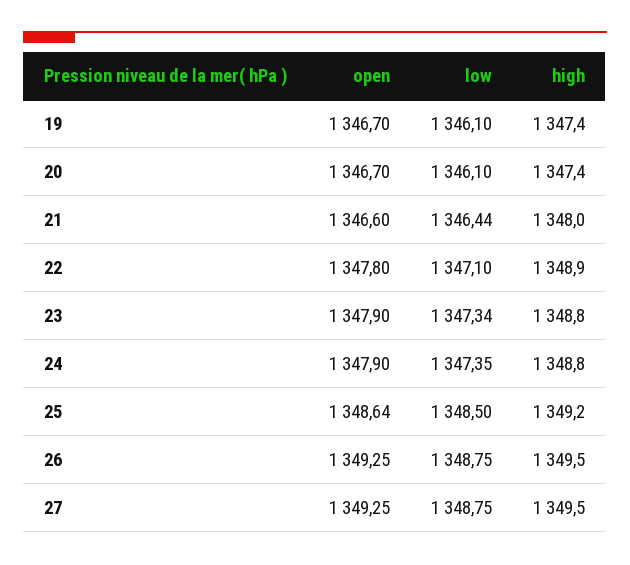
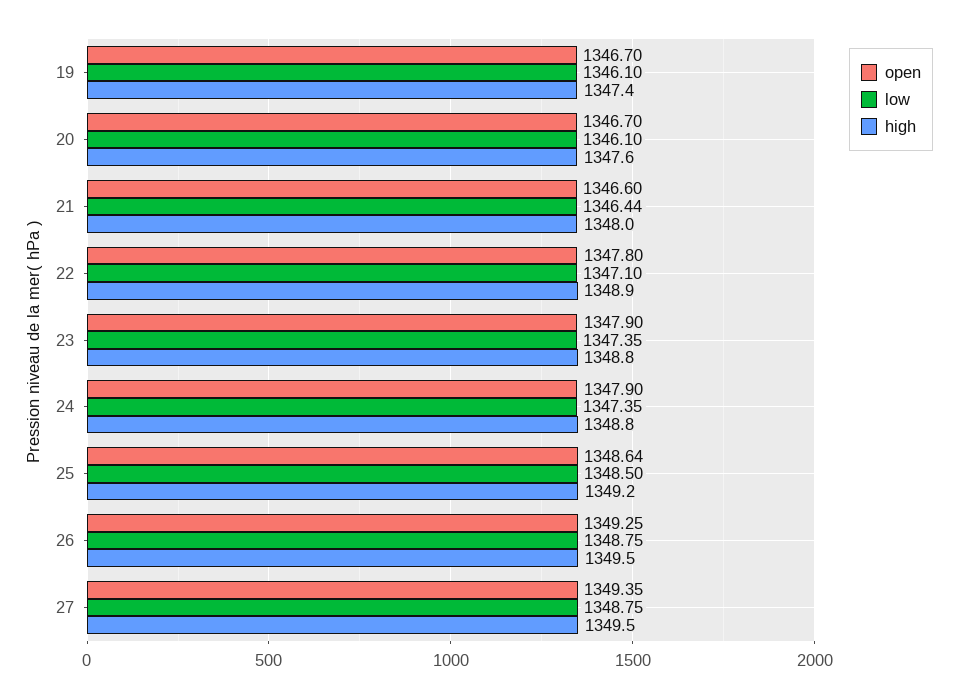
  {
    "open": {
      "19": 1346.7,
      "20": 1346.7,
      "21": 1346.6,
      "22": 1347.8,
      "23": 1347.9,
      "24": 1347.9,
      "25": 1348.64,
      "26": 1349.25,
-     "27": 1349.25
+     "27": 1349.35
    },
    "low": {
      "19": 1346.1,
      "20": 1346.1,
      "21": 1346.44,
      "22": 1347.1,
-     "23": 1347.34,
+     "23": 1347.35,
      "24": 1347.35,
      "25": 1348.5,
      "26": 1348.75,
      "27": 1348.75
    },
    "high": {
      "19": 1347.4,
-     "20": 1347.4,
+     "20": 1347.6,
      "21": 1348,
      "22": 1348.9,
      "23": 1348.8,
      "24": 1348.8,
      "25": 1349.2,
      "26": 1349.5,
      "27": 1349.5
    }
  }

